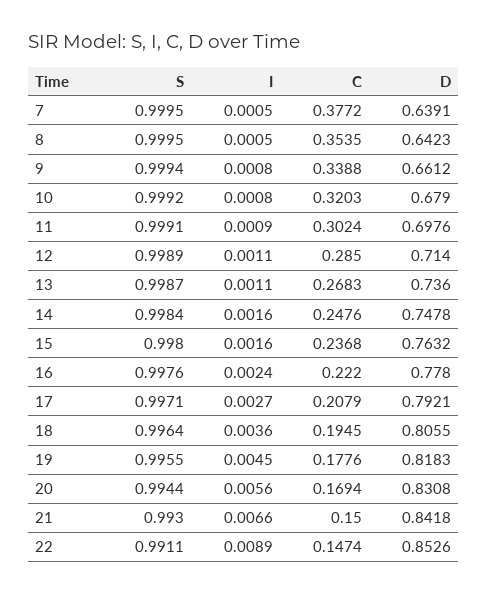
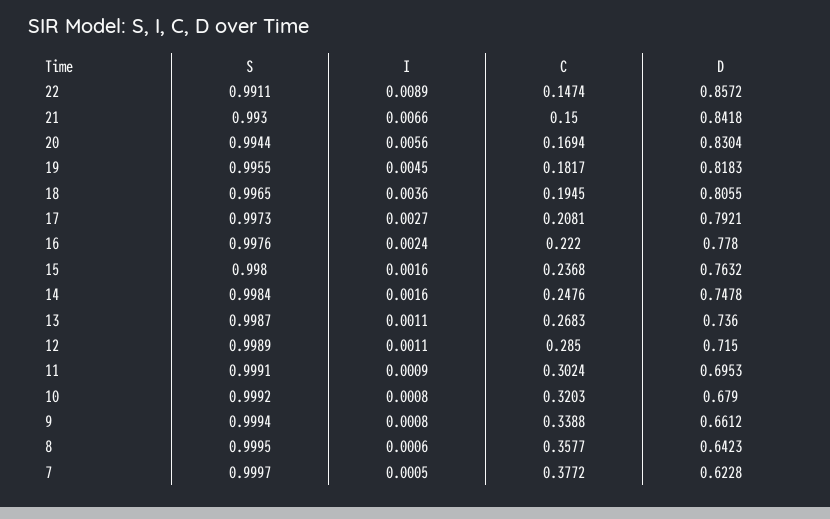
  {
    "S": {
-     "7": 0.9995,
+     "7": 0.9997,
      "8": 0.9995,
      "9": 0.9994,
      "10": 0.9992,
      "11": 0.9991,
      "12": 0.9989,
      "13": 0.9987,
      "14": 0.9984,
      "15": 0.998,
      "16": 0.9976,
-     "17": 0.9971,
+     "17": 0.9973,
-     "18": 0.9964,
+     "18": 0.9965,
      "19": 0.9955,
      "20": 0.9944,
      "21": 0.993,
      "22": 0.9911
    },
    "I": {
      "7": 0.0005,
-     "8": 0.0005,
+     "8": 0.0006,
      "9": 0.0008,
      "10": 0.0008,
      "11": 0.0009,
      "12": 0.0011,
      "13": 0.0011,
      "14": 0.0016,
      "15": 0.0016,
      "16": 0.0024,
      "17": 0.0027,
      "18": 0.0036,
      "19": 0.0045,
      "20": 0.0056,
      "21": 0.0066,
      "22": 0.0089
    },
    "C": {
      "7": 0.3772,
-     "8": 0.3535,
+     "8": 0.3577,
      "9": 0.3388,
      "10": 0.3203,
      "11": 0.3024,
      "12": 0.285,
      "13": 0.2683,
      "14": 0.2476,
      "15": 0.2368,
      "16": 0.222,
-     "17": 0.2079,
+     "17": 0.2081,
      "18": 0.1945,
-     "19": 0.1776,
+     "19": 0.1817,
      "20": 0.1694,
      "21": 0.15,
      "22": 0.1474
    },
    "D": {
-     "7": 0.6391,
+     "7": 0.6228,
      "8": 0.6423,
      "9": 0.6612,
      "10": 0.679,
-     "11": 0.6976,
+     "11": 0.6953,
-     "12": 0.714,
+     "12": 0.715,
      "13": 0.736,
      "14": 0.7478,
      "15": 0.7632,
      "16": 0.778,
      "17": 0.7921,
      "18": 0.8055,
      "19": 0.8183,
-     "20": 0.8308,
+     "20": 0.8304,
      "21": 0.8418,
-     "22": 0.8526
+     "22": 0.8572
    }
  }

